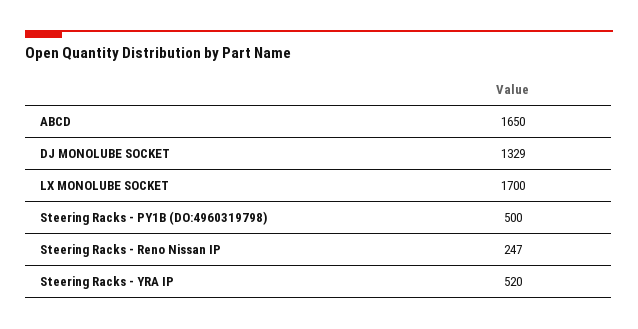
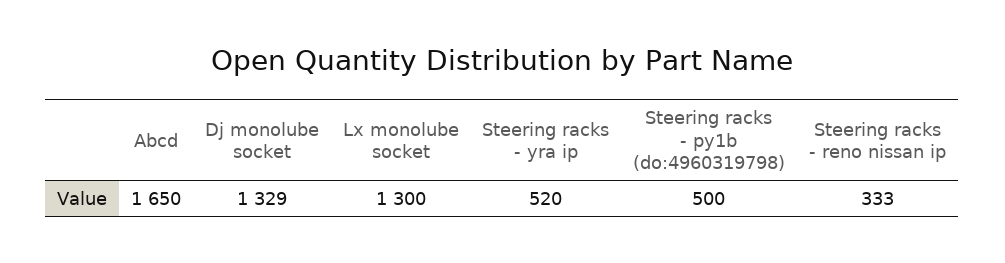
  {
    "ABCD": 1650,
    "DJ MONOLUBE SOCKET": 1329,
-   "LX MONOLUBE SOCKET": 1700,
+   "LX MONOLUBE SOCKET": 1300,
    "Steering Racks - PY1B (DO:4960319798)": 500,
-   "Steering Racks - Reno Nissan IP": 247,
+   "Steering Racks - Reno Nissan IP": 333,
    "Steering Racks - YRA IP": 520
  }

